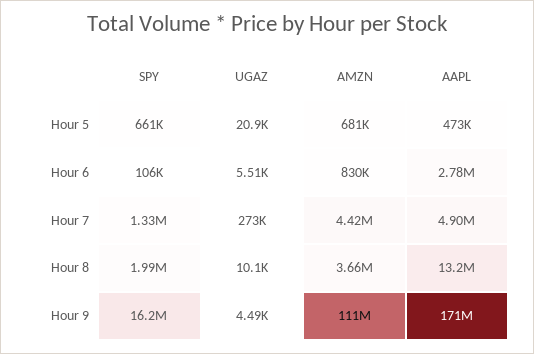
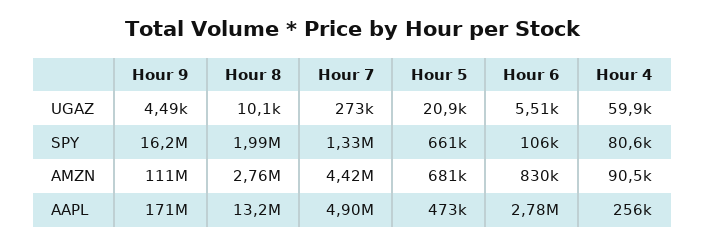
  {
    "SPY": {
      "Hour 5": 661000,
      "Hour 6": 106000,
      "Hour 7": 1330000,
      "Hour 8": 1990000,
-     "Hour 9": 16200000
+     "Hour 9": 16200000,
+     "Hour 4": 80600
    },
    "UGAZ": {
      "Hour 5": 20900,
      "Hour 6": 5510,
      "Hour 7": 273000,
      "Hour 8": 10100,
-     "Hour 9": 4490
+     "Hour 9": 4490,
+     "Hour 4": 59900
    },
    "AMZN": {
      "Hour 5": 681000,
      "Hour 6": 830000,
      "Hour 7": 4420000,
-     "Hour 8": 3660000,
+     "Hour 8": 2760000,
-     "Hour 9": 111000000
+     "Hour 9": 111000000,
+     "Hour 4": 90500
    },
    "AAPL": {
      "Hour 5": 473000,
      "Hour 6": 2780000,
      "Hour 7": 4900000,
      "Hour 8": 13200000,
-     "Hour 9": 171000000
+     "Hour 9": 171000000,
+     "Hour 4": 256000
    }
  }

